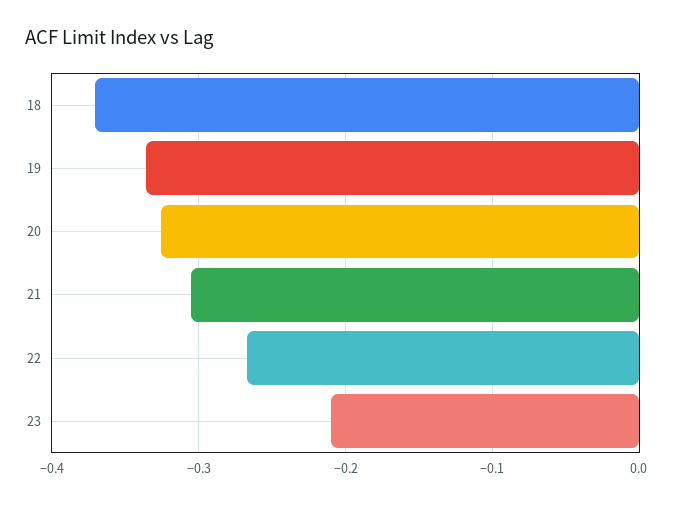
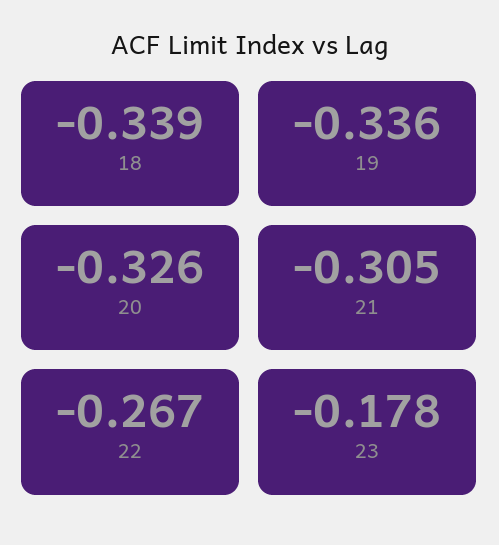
  {
-   "18": -0.37,
+   "18": -0.339,
    "19": -0.336,
    "20": -0.326,
    "21": -0.305,
    "22": -0.267,
-   "23": -0.21
+   "23": -0.178
  }

